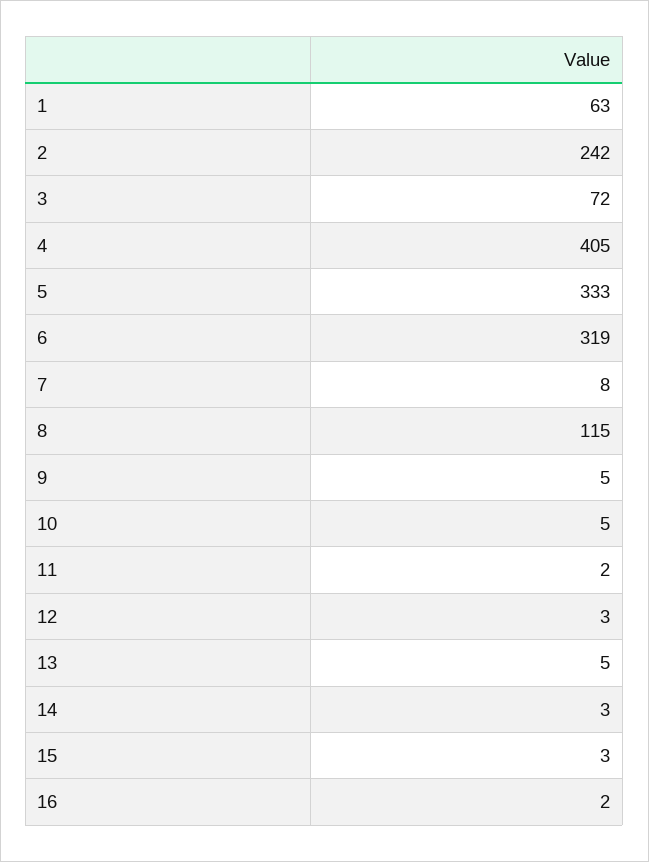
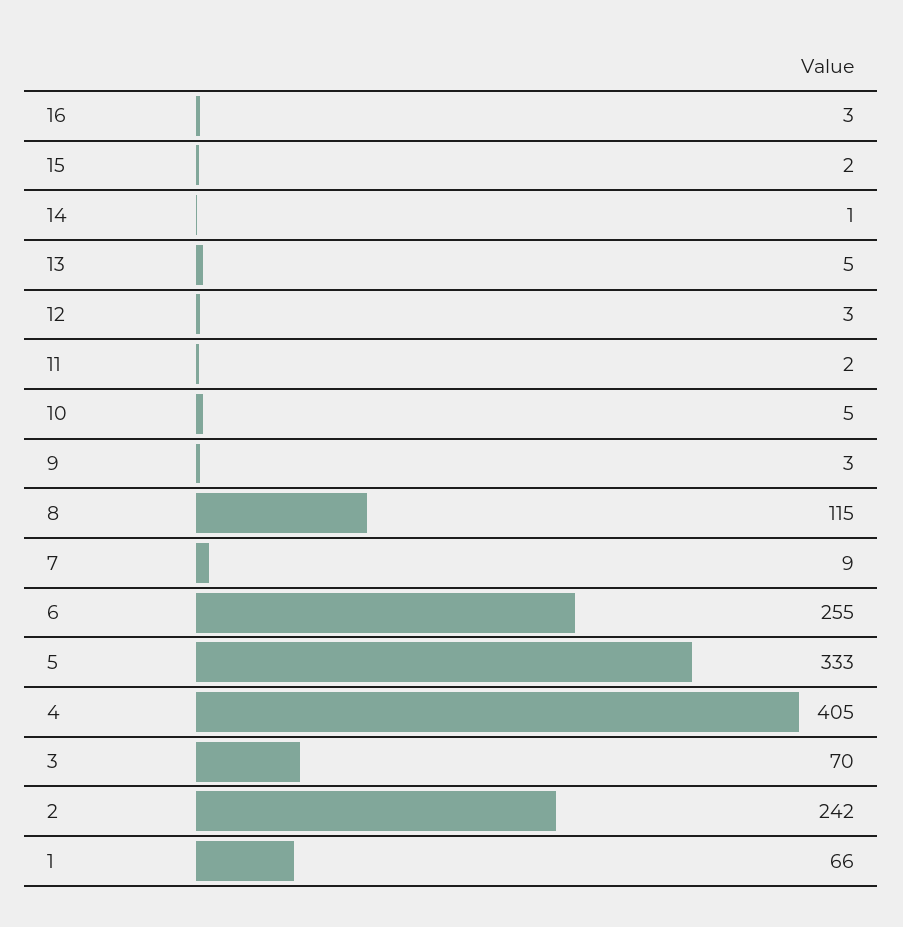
  {
-   "1": 63,
+   "1": 66,
    "2": 242,
-   "3": 72,
+   "3": 70,
    "4": 405,
    "5": 333,
-   "6": 319,
+   "6": 255,
-   "7": 8,
+   "7": 9,
    "8": 115,
-   "9": 5,
+   "9": 3,
    "10": 5,
    "11": 2,
    "12": 3,
    "13": 5,
-   "14": 3,
+   "14": 1,
-   "15": 3,
+   "15": 2,
-   "16": 2
+   "16": 3
  }

